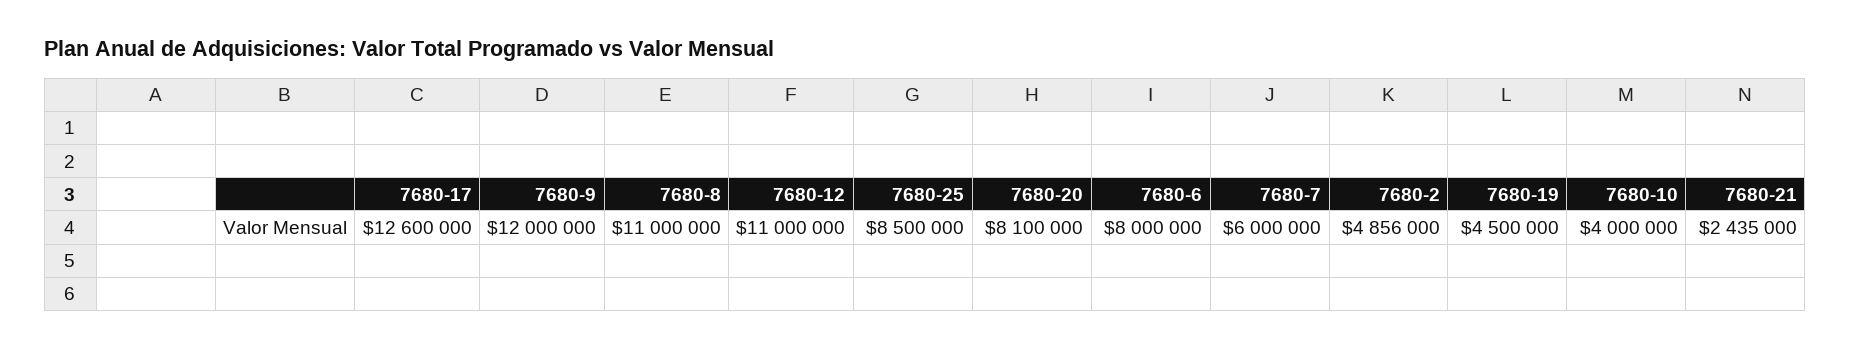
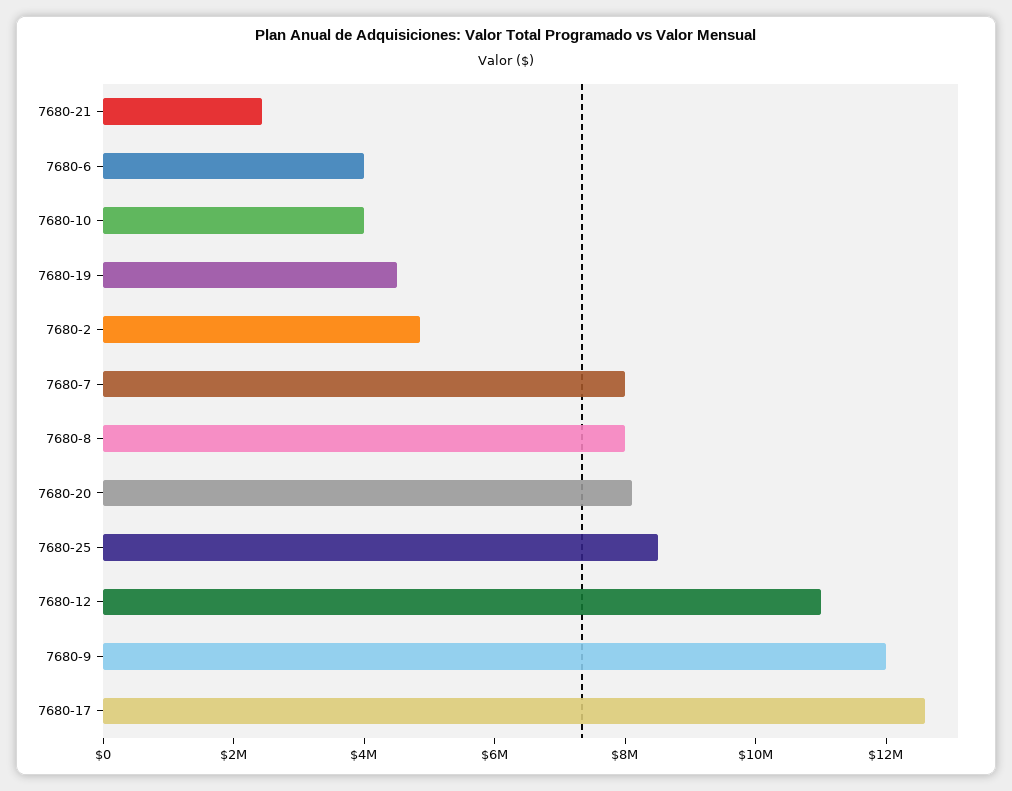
  {
    "7680-17": 12600000,
    "7680-9": 12000000,
-   "7680-8": 11000000,
+   "7680-8": 8000000,
    "7680-12": 11000000,
    "7680-25": 8500000,
    "7680-20": 8100000,
-   "7680-6": 8000000,
+   "7680-6": 4000000,
-   "7680-7": 6000000,
+   "7680-7": 8000000,
    "7680-2": 4856000,
    "7680-19": 4500000,
    "7680-10": 4000000,
    "7680-21": 2435000
  }

